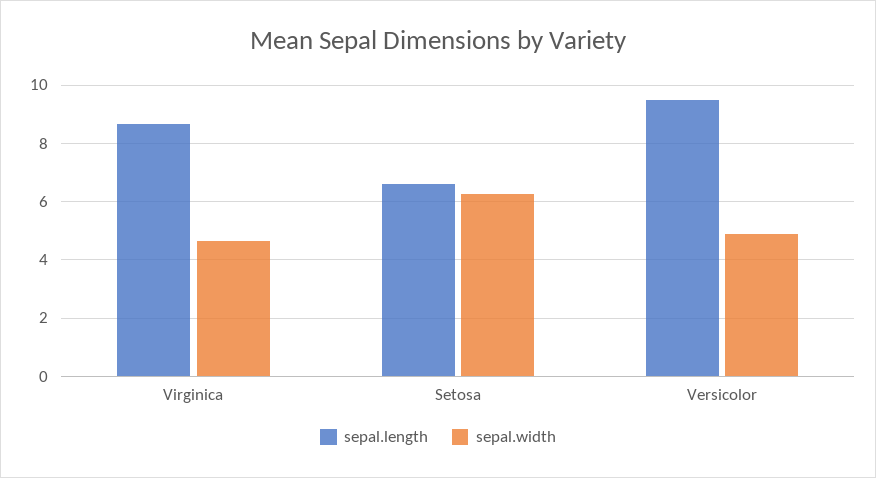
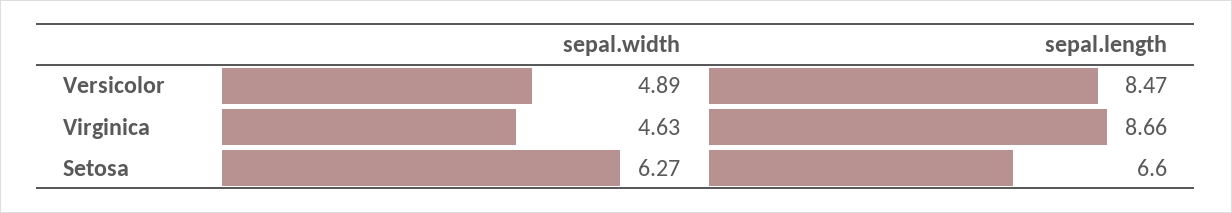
  {
    "sepal.length": {
      "Virginica": 8.66,
      "Setosa": 6.6,
-     "Versicolor": 9.5
+     "Versicolor": 8.47
    },
    "sepal.width": {
      "Virginica": 4.63,
      "Setosa": 6.27,
      "Versicolor": 4.89
    }
  }

